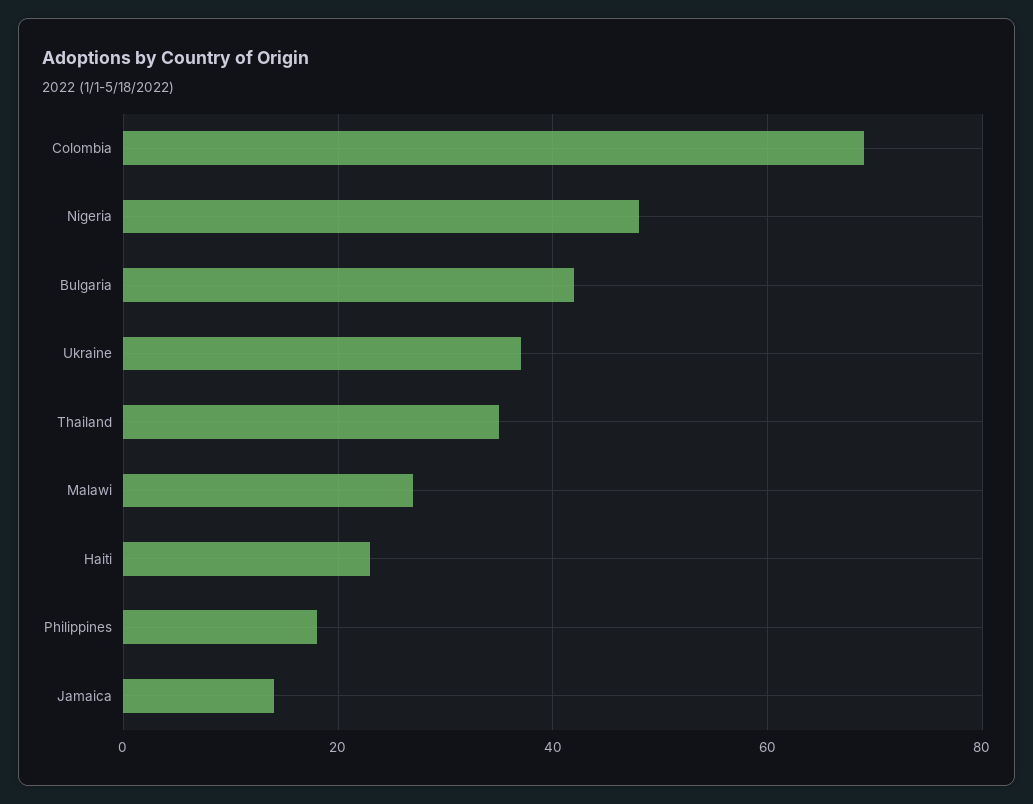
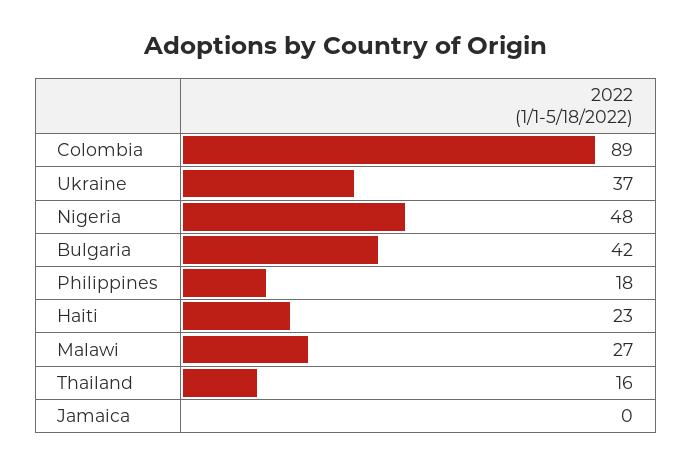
  {
-   "Colombia": 70,
+   "Colombia": 89,
    "Nigeria": 48,
    "Bulgaria": 42,
    "Ukraine": 37,
-   "Thailand": 35,
+   "Thailand": 16,
    "Malawi": 27,
    "Haiti": 23,
    "Philippines": 18,
-   "Jamaica": 15
+   "Jamaica": 0
  }

